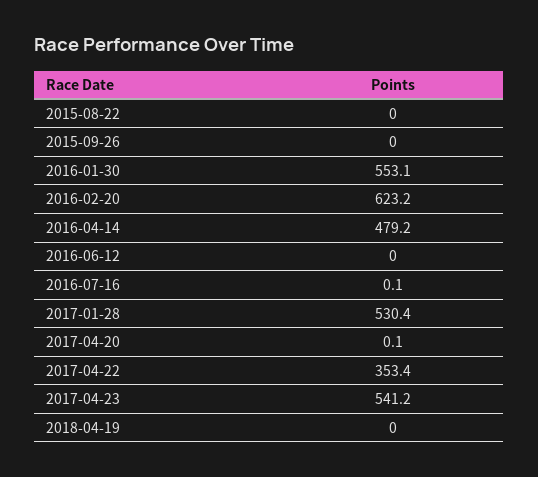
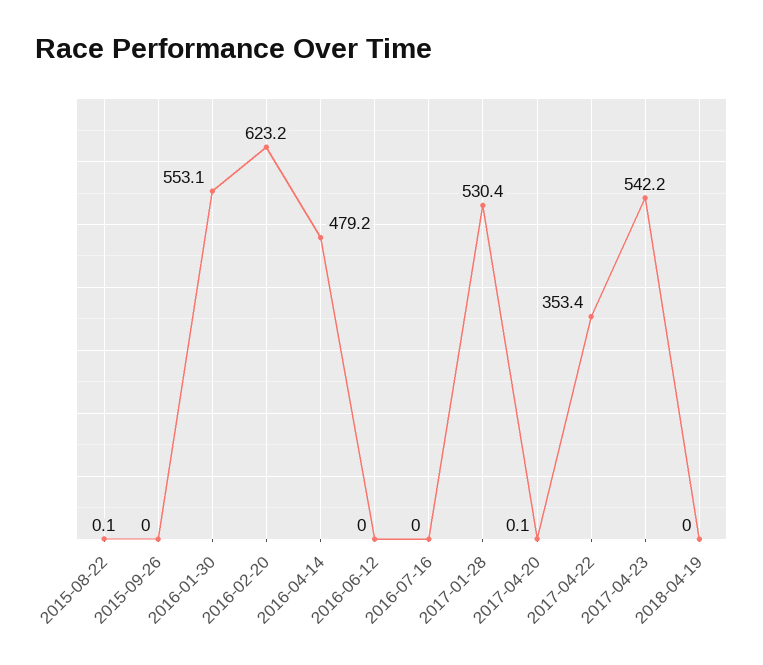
  {
-   "2015-08-22": 0,
+   "2015-08-22": 0.1,
    "2015-09-26": 0,
    "2016-01-30": 553.1,
    "2016-02-20": 623.2,
    "2016-04-14": 479.2,
    "2016-06-12": 0,
-   "2016-07-16": 0.1,
+   "2016-07-16": 0,
    "2017-01-28": 530.4,
    "2017-04-20": 0.1,
    "2017-04-22": 353.4,
-   "2017-04-23": 541.2,
+   "2017-04-23": 542.2,
    "2018-04-19": 0
  }

